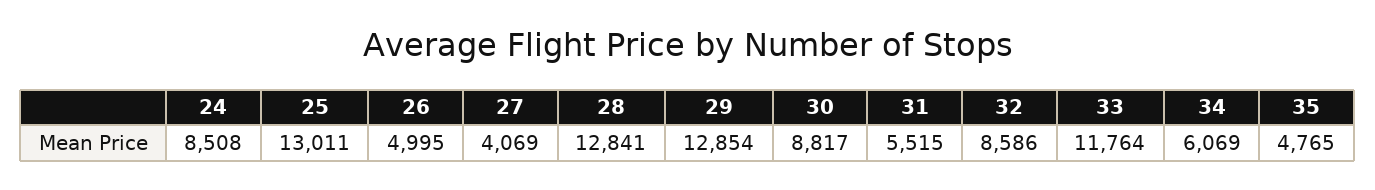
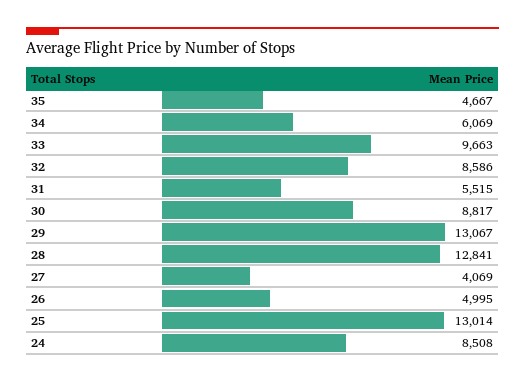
  {
    "24": 8508,
-   "25": 13011,
+   "25": 13014,
    "26": 4995,
    "27": 4069,
    "28": 12841,
-   "29": 12854,
+   "29": 13067,
    "30": 8817,
    "31": 5515,
    "32": 8586,
-   "33": 11764,
+   "33": 9663,
    "34": 6069,
-   "35": 4765
+   "35": 4667
  }

